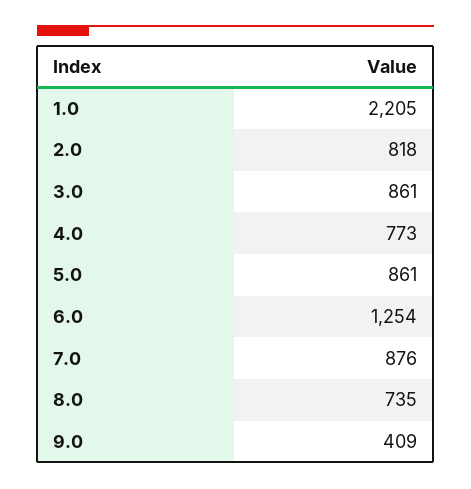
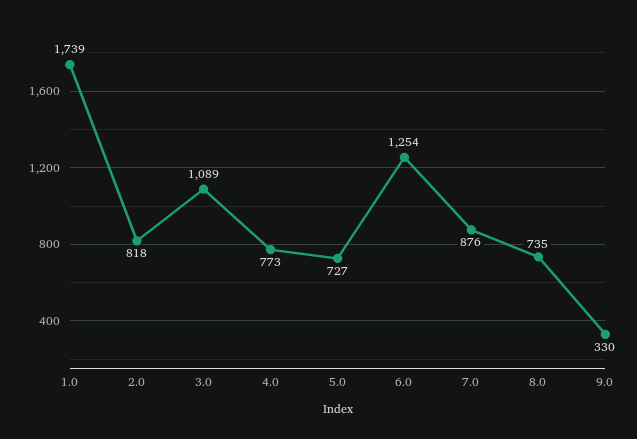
  {
-   "1.0": 2205,
+   "1.0": 1739,
    "2.0": 818,
-   "3.0": 861,
+   "3.0": 1089,
    "4.0": 773,
-   "5.0": 861,
+   "5.0": 727,
    "6.0": 1254,
    "7.0": 876,
    "8.0": 735,
-   "9.0": 409
+   "9.0": 330
  }

